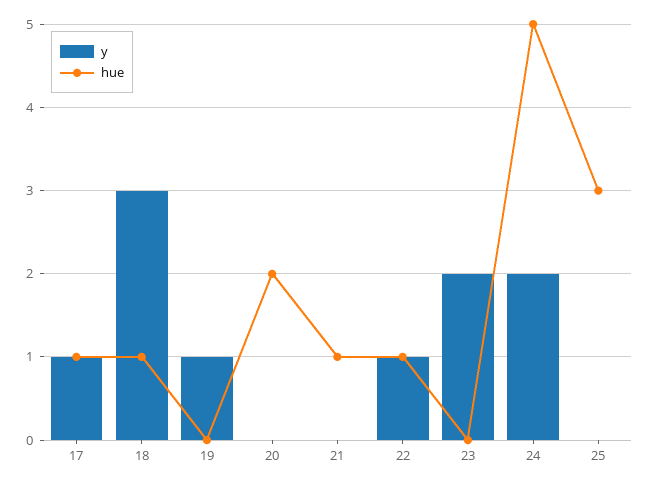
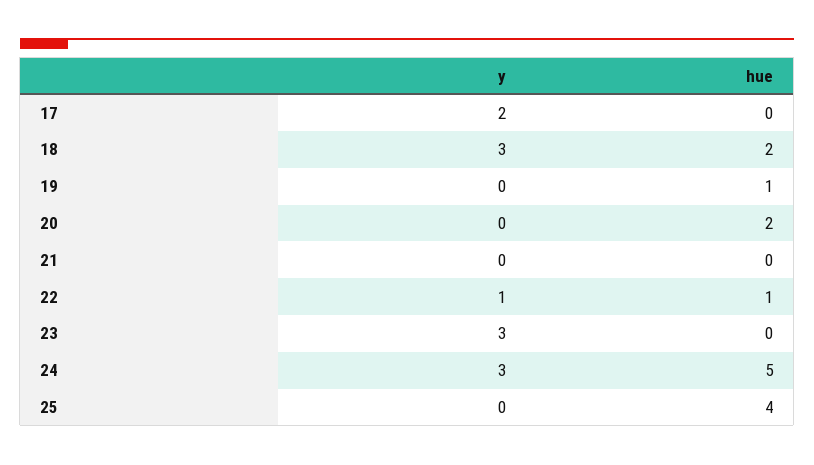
  {
    "y": {
-     "17": 1,
+     "17": 2,
      "18": 3,
-     "19": 1,
+     "19": 0,
      "20": 0,
      "21": 0,
      "22": 1,
-     "23": 2,
+     "23": 3,
-     "24": 2,
+     "24": 3,
      "25": 0
    },
    "hue": {
-     "17": 1,
+     "17": 0,
-     "18": 1,
+     "18": 2,
-     "19": 0,
+     "19": 1,
      "20": 2,
-     "21": 1,
+     "21": 0,
      "22": 1,
      "23": 0,
      "24": 5,
-     "25": 3
+     "25": 4
    }
  }

